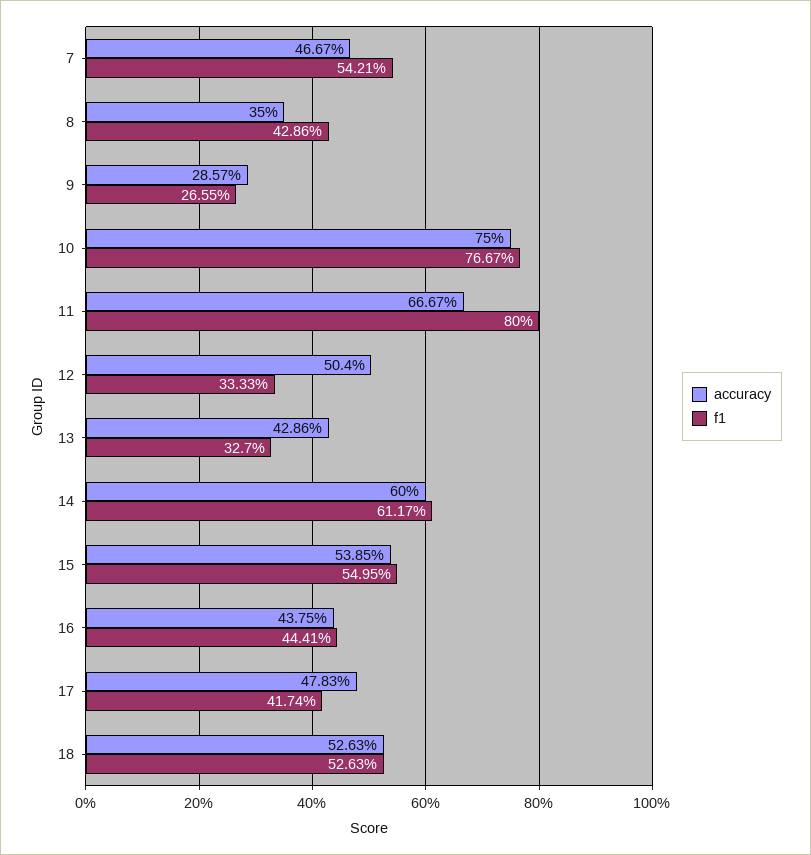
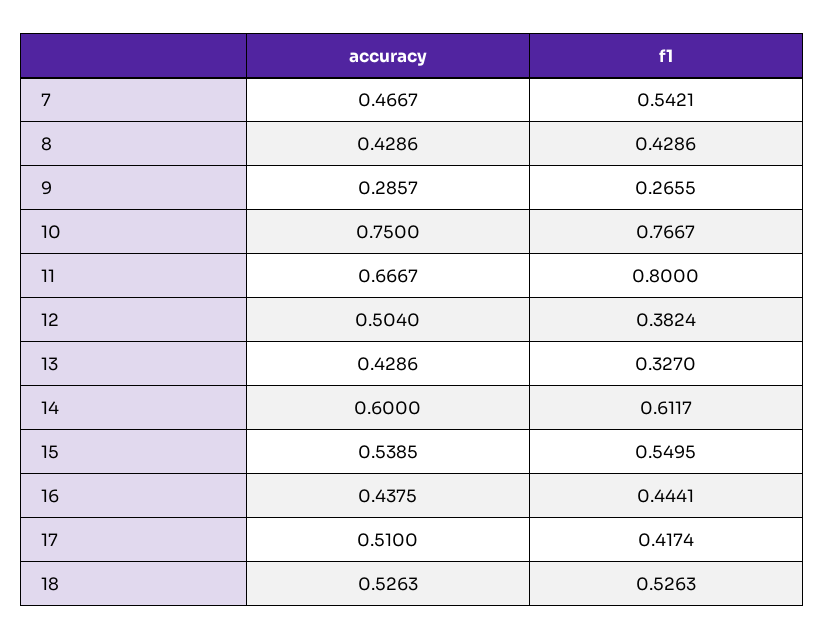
  {
    "accuracy": {
      "7": 0.4667,
-     "8": 0.35,
+     "8": 0.4286,
      "9": 0.2857,
      "10": 0.75,
      "11": 0.6667,
      "12": 0.504,
      "13": 0.4286,
      "14": 0.6,
      "15": 0.5385,
      "16": 0.4375,
-     "17": 0.4783,
+     "17": 0.51,
      "18": 0.5263
    },
    "f1": {
      "7": 0.5421,
      "8": 0.4286,
      "9": 0.2655,
      "10": 0.7667,
      "11": 0.8,
-     "12": 0.3333,
+     "12": 0.3824,
      "13": 0.327,
      "14": 0.6117,
      "15": 0.5495,
      "16": 0.4441,
      "17": 0.4174,
      "18": 0.5263
    }
  }

